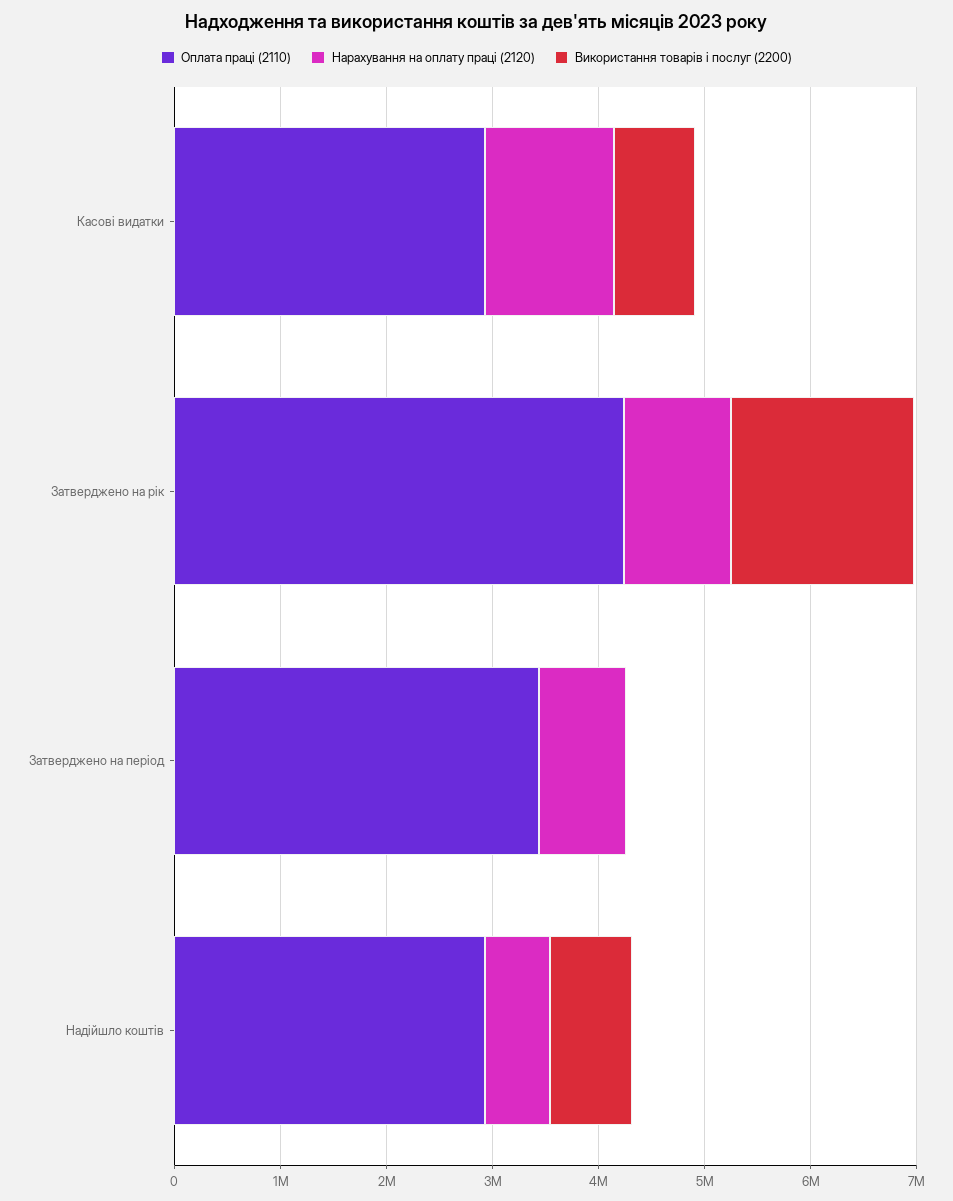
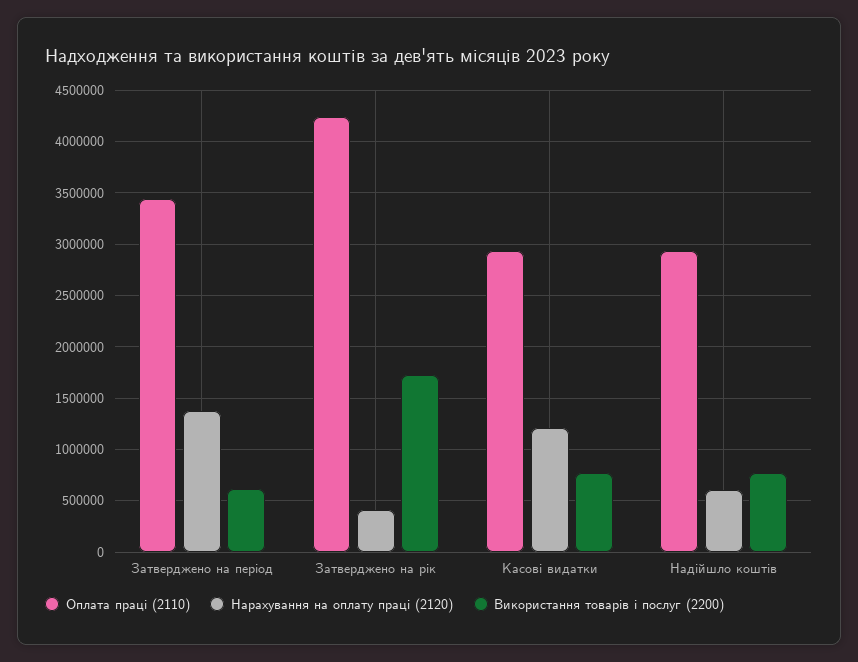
  {
    "Оплата праці (2110)": {
      "Касові видатки": 2900000,
      "Затверджено на рік": 4200000,
      "Затверджено на період": 3400000,
      "Надійшло коштів": 2900000
    },
    "Нарахування на оплату праці (2120)": {
      "Касові видатки": 1200000,
-     "Затверджено на рік": 1000000,
+     "Затверджено на рік": 400000,
-     "Затверджено на період": 800000,
+     "Затверджено на період": 1400000,
      "Надійшло коштів": 600000
    },
    "Використання товарів і послуг (2200)": {
      "Касові видатки": 800000,
      "Затверджено на рік": 1700000,
-     "Затверджено на період": 0,
+     "Затверджено на період": 600000,
      "Надійшло коштів": 800000
    }
  }

